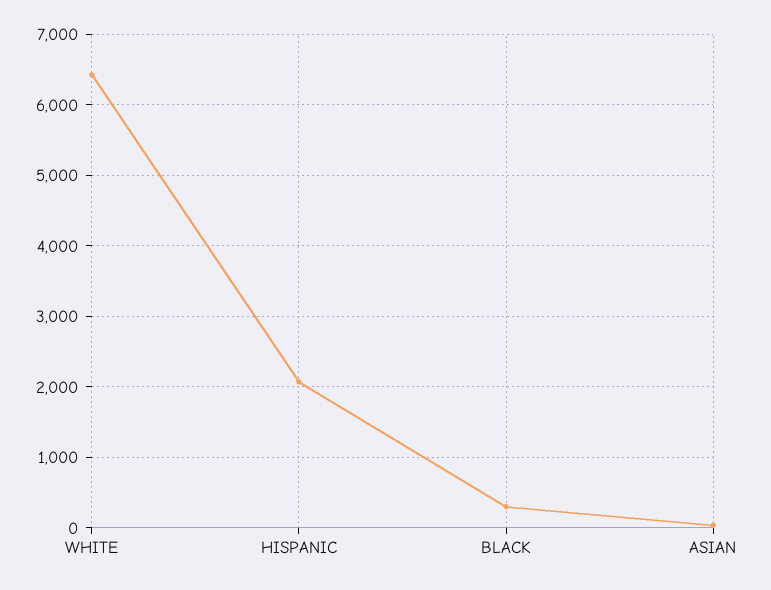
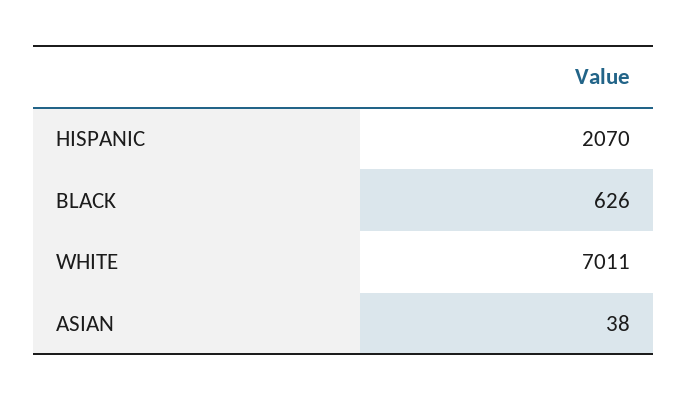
  {
-   "WHITE": 6400,
+   "WHITE": 7011,
    "HISPANIC": 2070,
-   "BLACK": 300,
+   "BLACK": 626,
    "ASIAN": 38
  }

